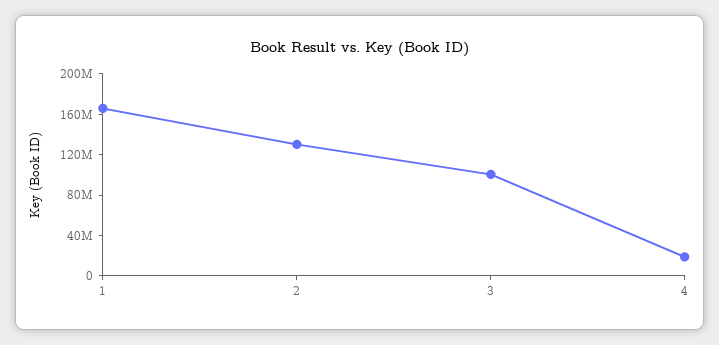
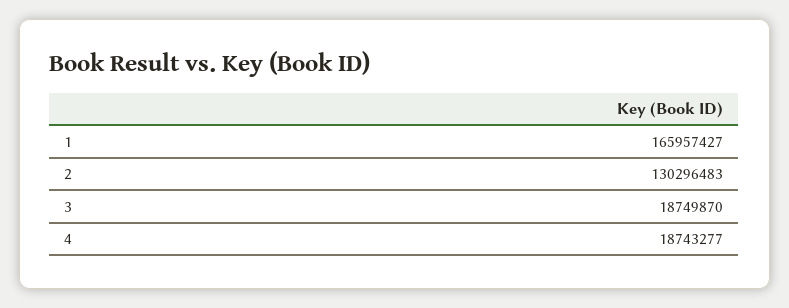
  {
    "1": 165957427,
    "2": 130296483,
-   "3": 100000000,
+   "3": 18749870,
    "4": 18743277
  }

